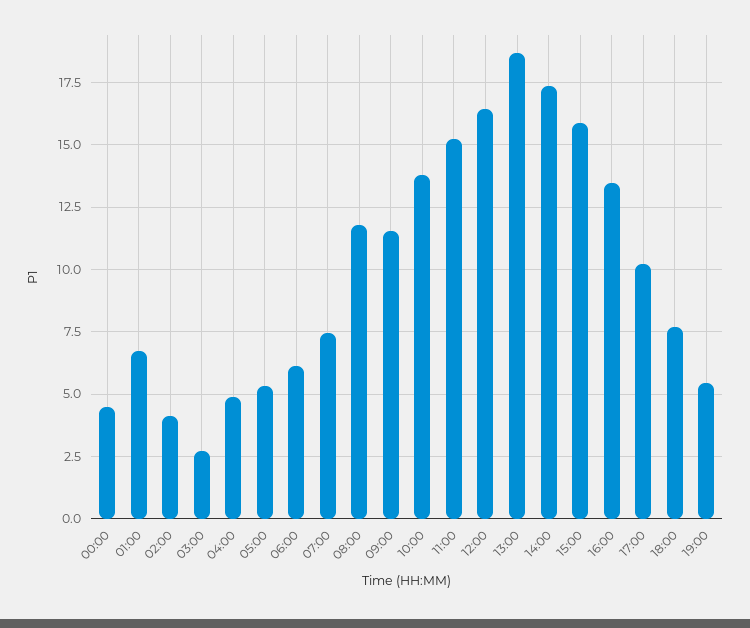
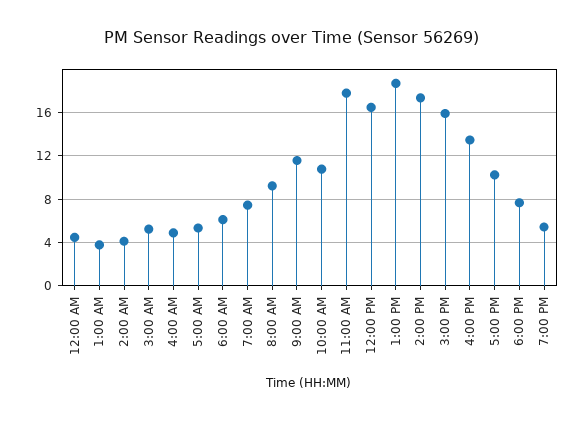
  {
    "00:00": 4.5,
-   "01:00": 6.75,
+   "01:00": 4,
    "02:00": 4,
-   "03:00": 2.75,
+   "03:00": 5,
    "04:00": 5,
    "05:00": 5.25,
    "06:00": 6,
    "07:00": 7.5,
-   "08:00": 11.75,
+   "08:00": 9,
    "09:00": 11.5,
-   "10:00": 13.75,
+   "10:00": 11,
-   "11:00": 15.25,
+   "11:00": 18,
    "12:00": 16.5,
    "13:00": 18.75,
    "14:00": 17.25,
    "15:00": 16,
    "16:00": 13.5,
    "17:00": 10.25,
    "18:00": 7.75,
    "19:00": 5.5
  }

